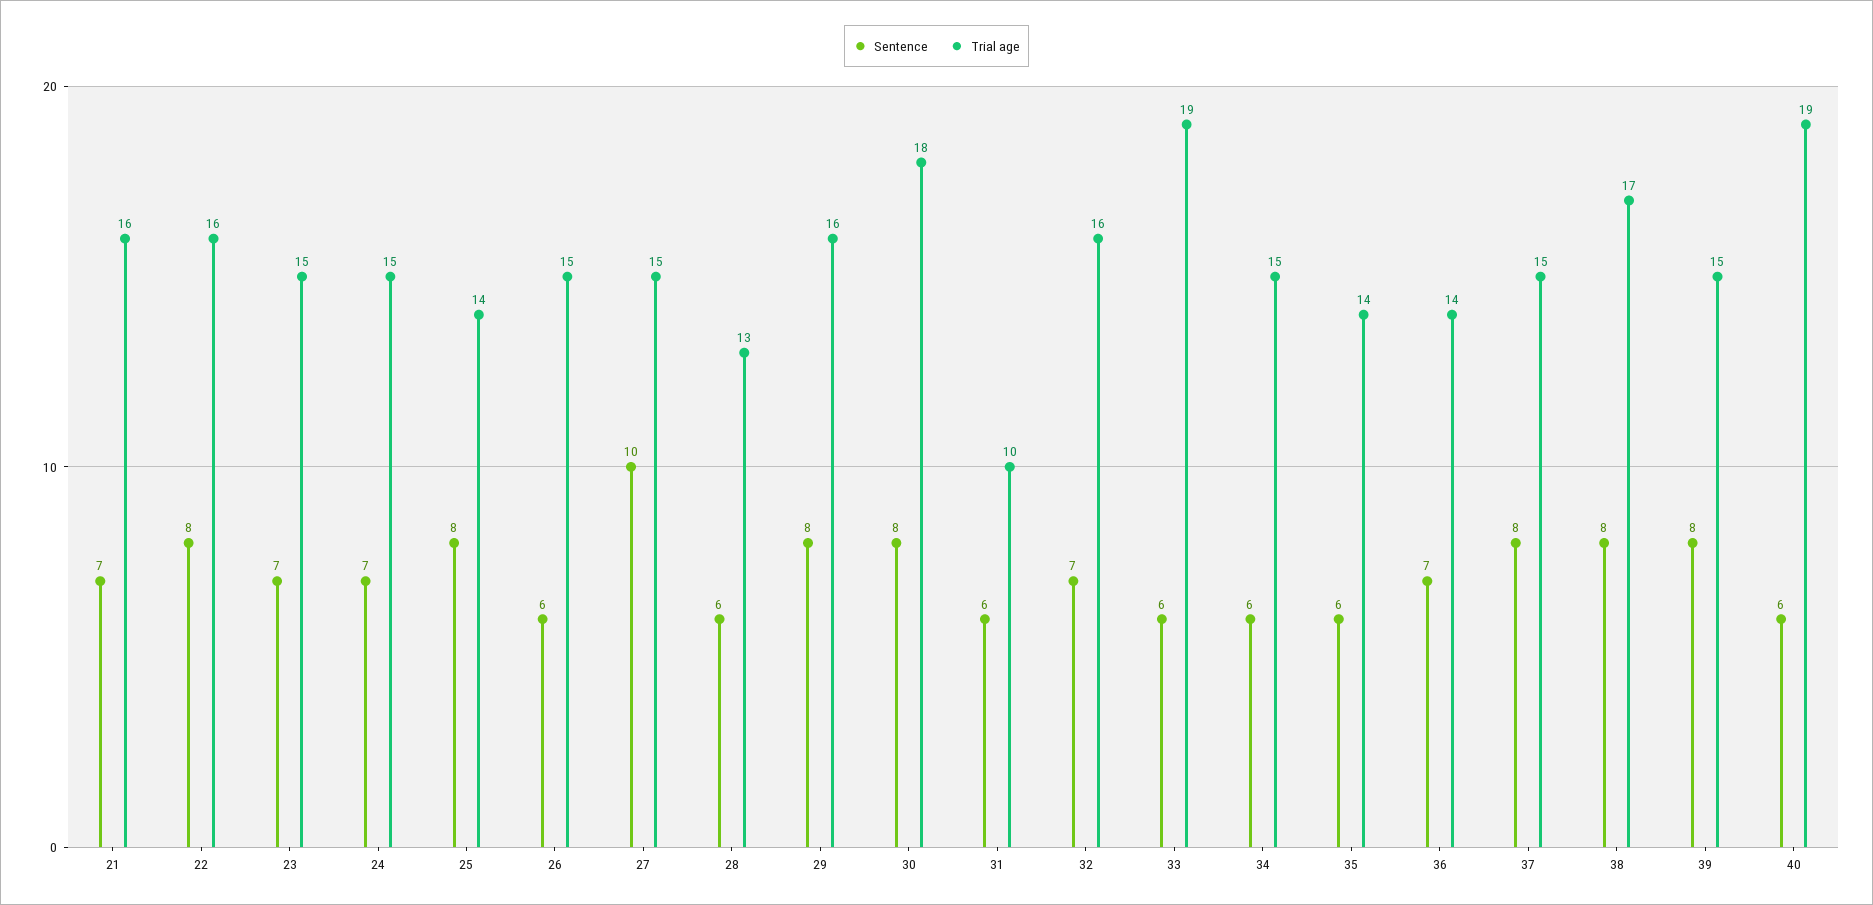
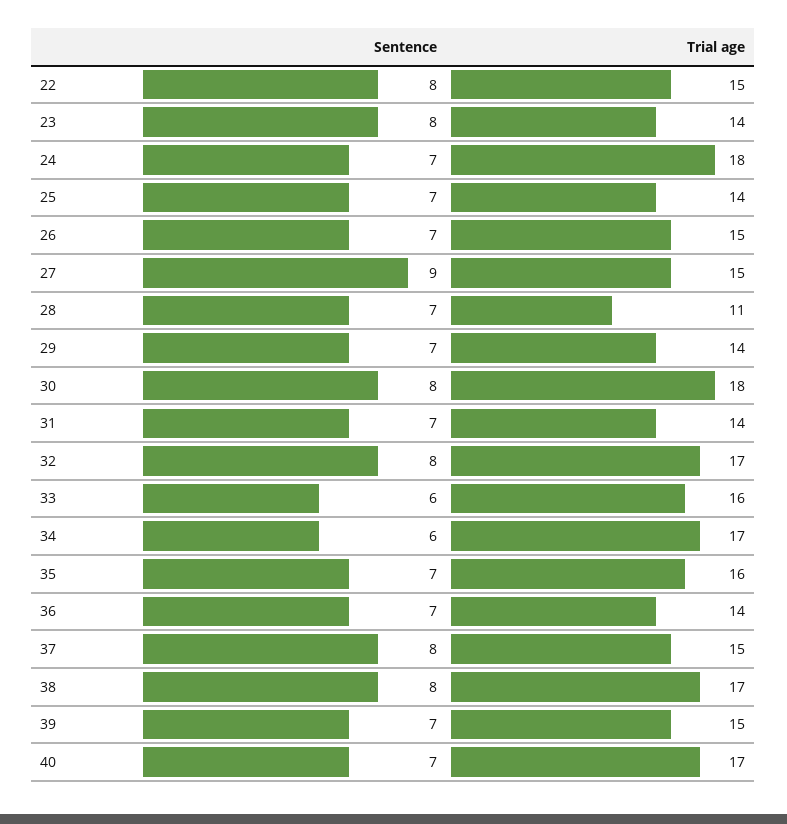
  {
    "Sentence": {
-     "21": 7,
      "22": 8,
-     "23": 7,
+     "23": 8,
      "24": 7,
-     "25": 8,
+     "25": 7,
-     "26": 6,
+     "26": 7,
-     "27": 10,
+     "27": 9,
-     "28": 6,
+     "28": 7,
-     "29": 8,
+     "29": 7,
      "30": 8,
-     "31": 6,
+     "31": 7,
-     "32": 7,
+     "32": 8,
      "33": 6,
      "34": 6,
-     "35": 6,
+     "35": 7,
      "36": 7,
      "37": 8,
      "38": 8,
-     "39": 8,
+     "39": 7,
-     "40": 6
+     "40": 7
    },
    "Trial age": {
-     "21": 16,
-     "22": 16,
+     "22": 15,
-     "23": 15,
+     "23": 14,
-     "24": 15,
+     "24": 18,
      "25": 14,
      "26": 15,
      "27": 15,
-     "28": 13,
+     "28": 11,
-     "29": 16,
+     "29": 14,
      "30": 18,
-     "31": 10,
+     "31": 14,
-     "32": 16,
+     "32": 17,
-     "33": 19,
+     "33": 16,
-     "34": 15,
+     "34": 17,
-     "35": 14,
+     "35": 16,
      "36": 14,
      "37": 15,
      "38": 17,
      "39": 15,
-     "40": 19
+     "40": 17
    }
  }

